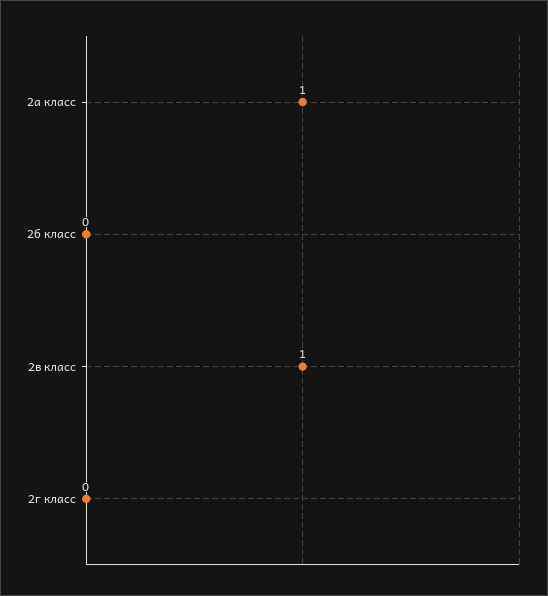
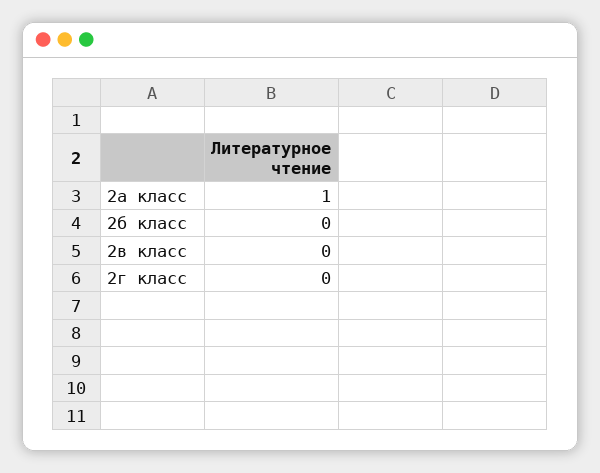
  {
    "2а класс": 1,
    "2б класс": 0,
-   "2в класс": 1,
+   "2в класс": 0,
    "2г класс": 0
  }

